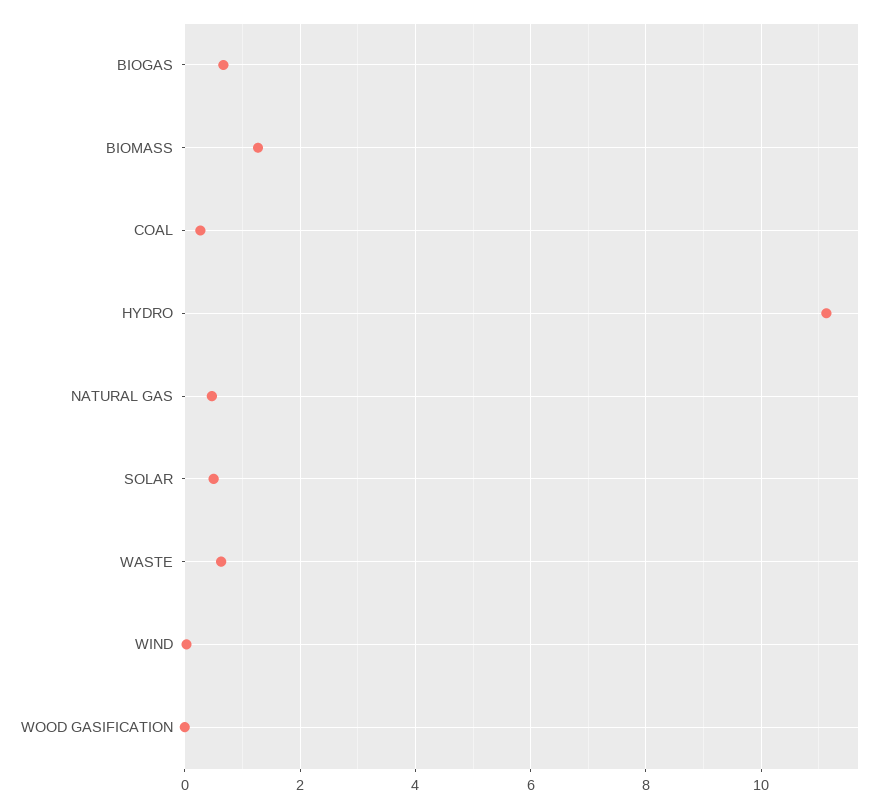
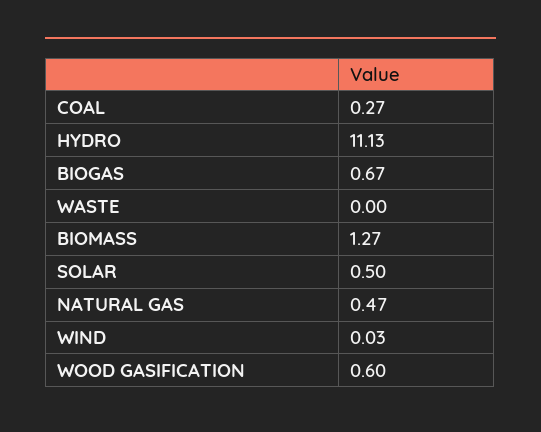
  {
    "BIOGAS": 0.67,
    "BIOMASS": 1.27,
    "COAL": 0.27,
    "HYDRO": 11.13,
    "NATURAL GAS": 0.47,
    "SOLAR": 0.5,
-   "WASTE": 0.6,
+   "WASTE": 0,
    "WIND": 0.03,
-   "WOOD GASIFICATION": 0
+   "WOOD GASIFICATION": 0.6
  }

